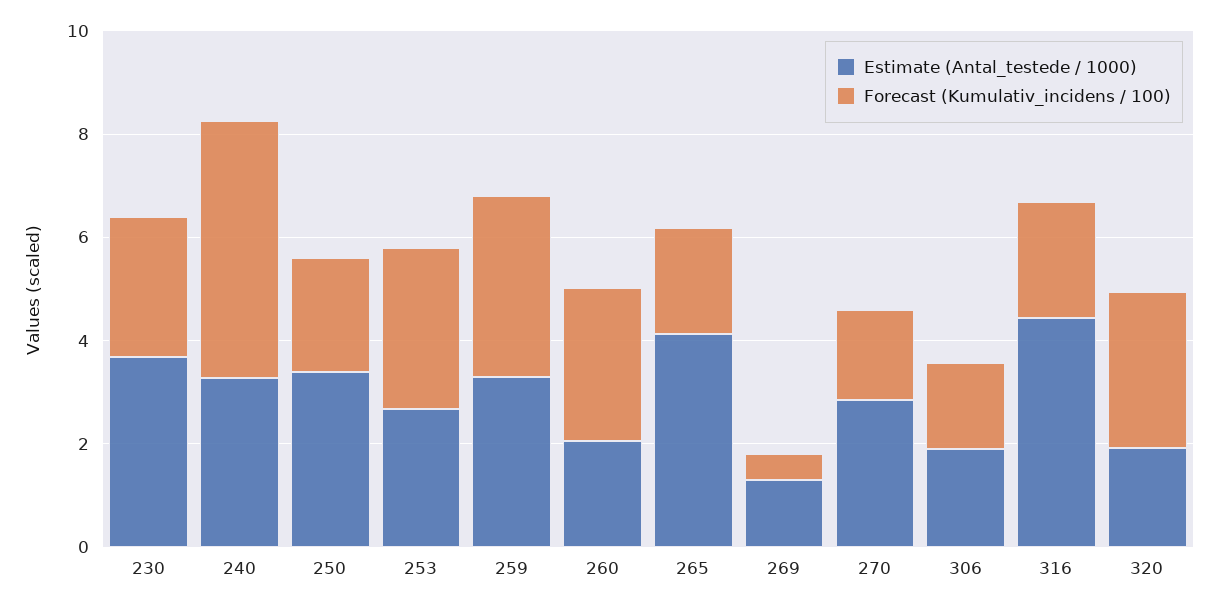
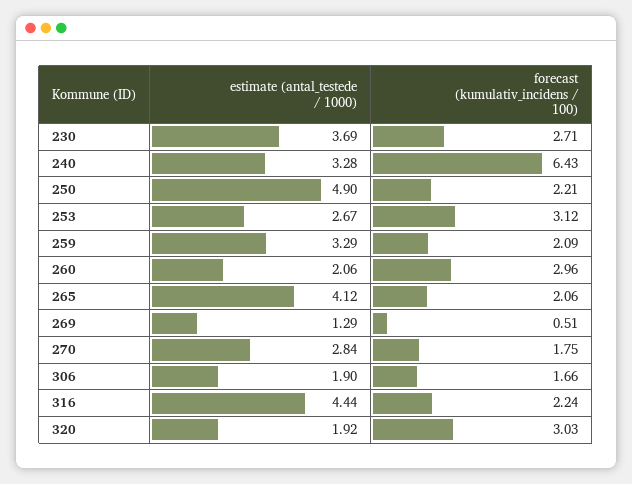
  {
    "Estimate (Antal_testede / 1000)": {
      "230": 3.69,
      "240": 3.28,
-     "250": 3.5,
+     "250": 4.9,
      "253": 2.67,
      "259": 3.29,
      "260": 2.06,
      "265": 4.12,
      "269": 1.29,
      "270": 2.84,
      "306": 1.9,
      "316": 4.44,
      "320": 1.92
    },
    "Forecast (Kumulativ_incidens / 100)": {
      "230": 2.71,
-     "240": 5,
+     "240": 6.43,
      "250": 2.21,
      "253": 3.12,
-     "259": 3.5,
+     "259": 2.09,
      "260": 2.96,
      "265": 2.06,
      "269": 0.51,
      "270": 1.75,
      "306": 1.66,
      "316": 2.24,
      "320": 3.03
    }
  }

